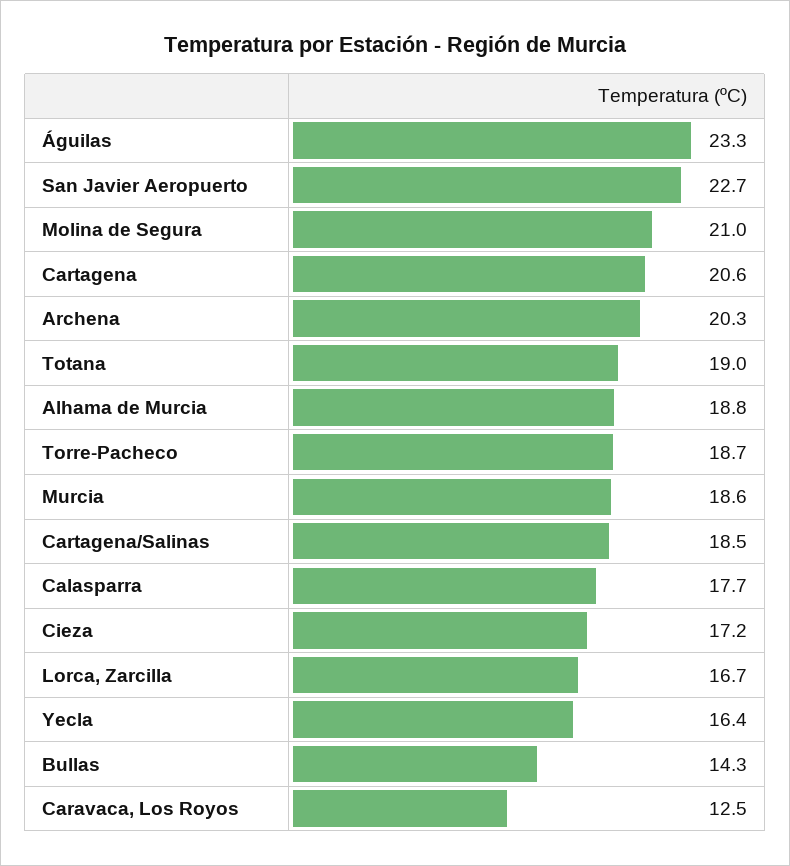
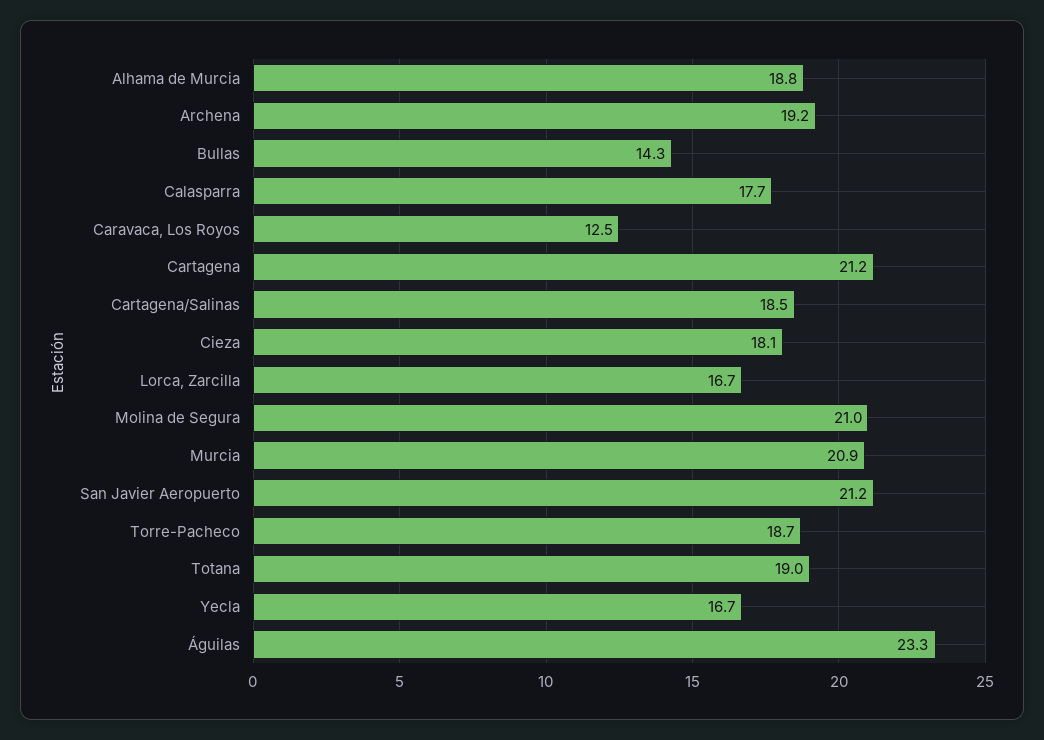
  {
    "Águilas": 23.3,
-   "San Javier Aeropuerto": 22.7,
+   "San Javier Aeropuerto": 21.2,
    "Molina de Segura": 21,
-   "Cartagena": 20.6,
+   "Cartagena": 21.2,
-   "Archena": 20.3,
+   "Archena": 19.2,
    "Totana": 19,
    "Alhama de Murcia": 18.8,
    "Torre-Pacheco": 18.7,
-   "Murcia": 18.6,
+   "Murcia": 20.9,
    "Cartagena/Salinas": 18.5,
    "Calasparra": 17.7,
-   "Cieza": 17.2,
+   "Cieza": 18.1,
    "Lorca, Zarcilla": 16.7,
-   "Yecla": 16.4,
+   "Yecla": 16.7,
    "Bullas": 14.3,
    "Caravaca, Los Royos": 12.5
  }

